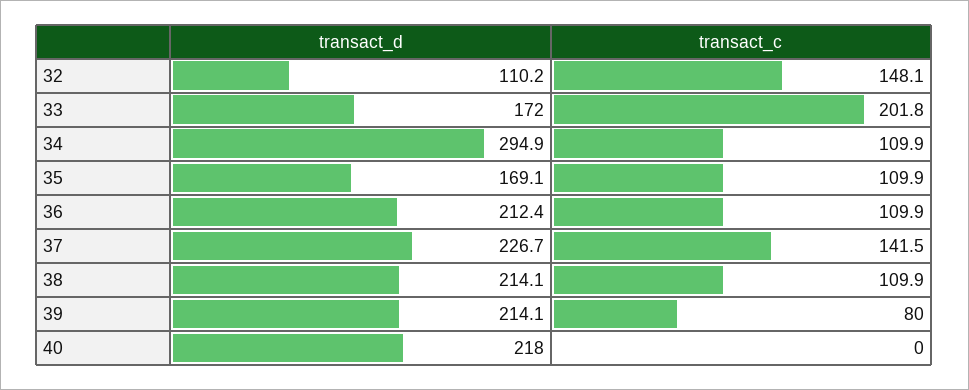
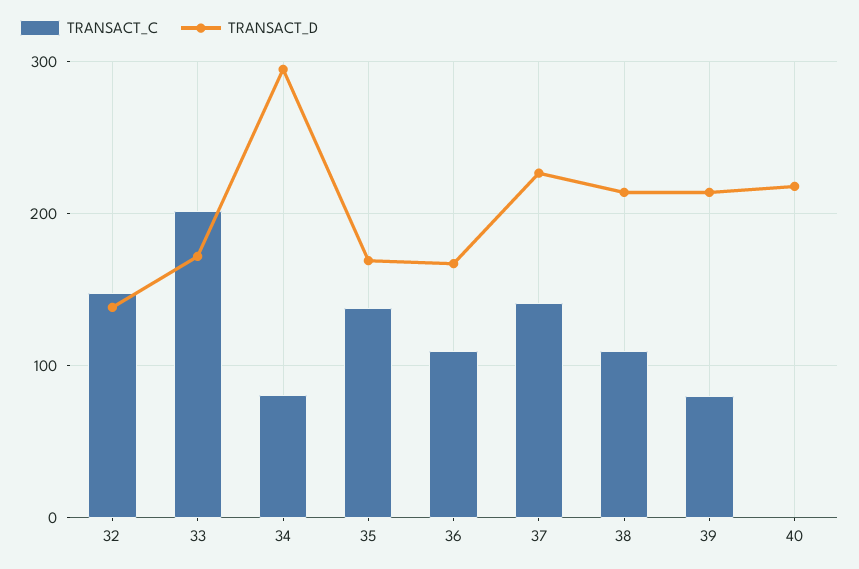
  {
    "transact_d": {
-     "32": 110.2,
+     "32": 140,
      "33": 172,
      "34": 294.9,
      "35": 169.1,
-     "36": 212.4,
+     "36": 170,
      "37": 226.7,
      "38": 214.1,
      "39": 214.1,
      "40": 218
    },
    "transact_c": {
      "32": 148.1,
      "33": 201.8,
-     "34": 109.9,
+     "34": 80,
-     "35": 109.9,
+     "35": 140,
      "36": 109.9,
      "37": 141.5,
      "38": 109.9,
      "39": 80,
      "40": 0
    }
  }

